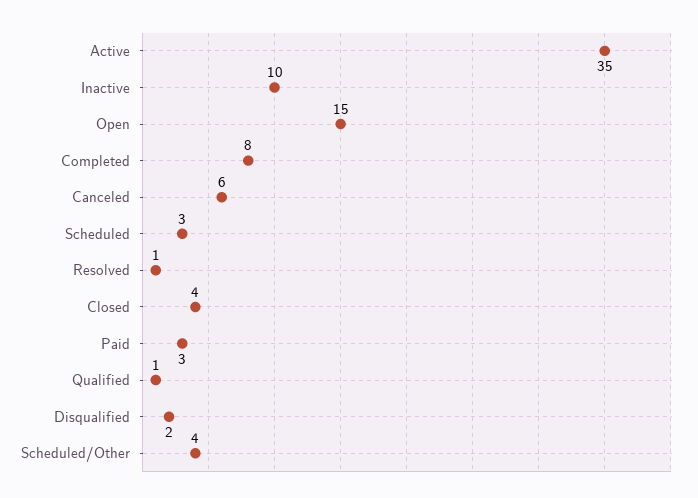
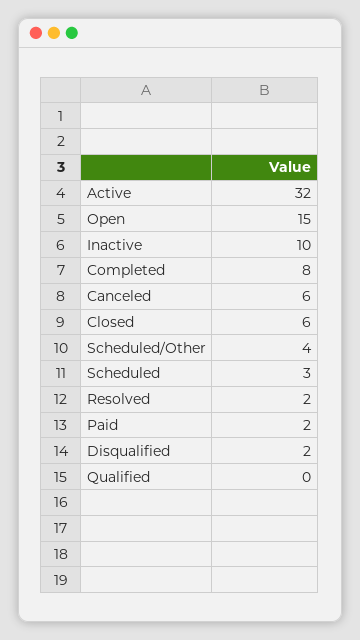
  {
-   "Active": 35,
+   "Active": 32,
    "Inactive": 10,
    "Open": 15,
    "Completed": 8,
    "Canceled": 6,
    "Scheduled": 3,
-   "Resolved": 1,
+   "Resolved": 2,
-   "Closed": 4,
+   "Closed": 6,
-   "Paid": 3,
+   "Paid": 2,
-   "Qualified": 1,
+   "Qualified": 0,
    "Disqualified": 2,
    "Scheduled/Other": 4
  }

